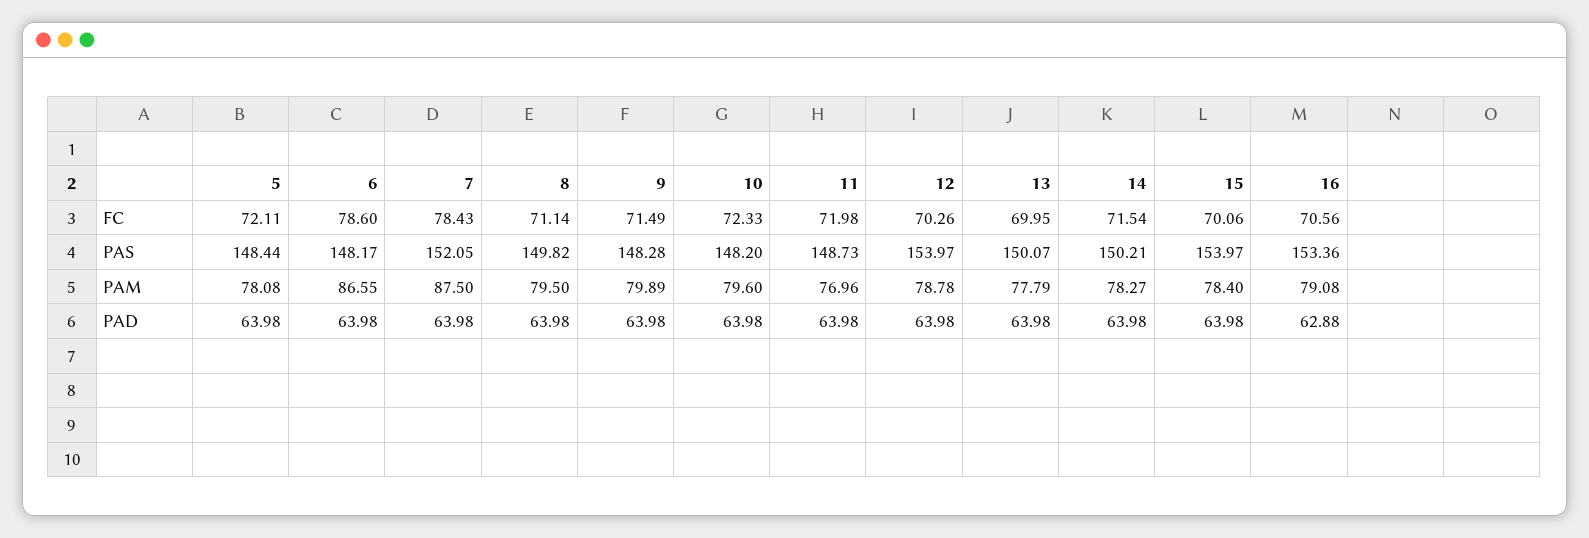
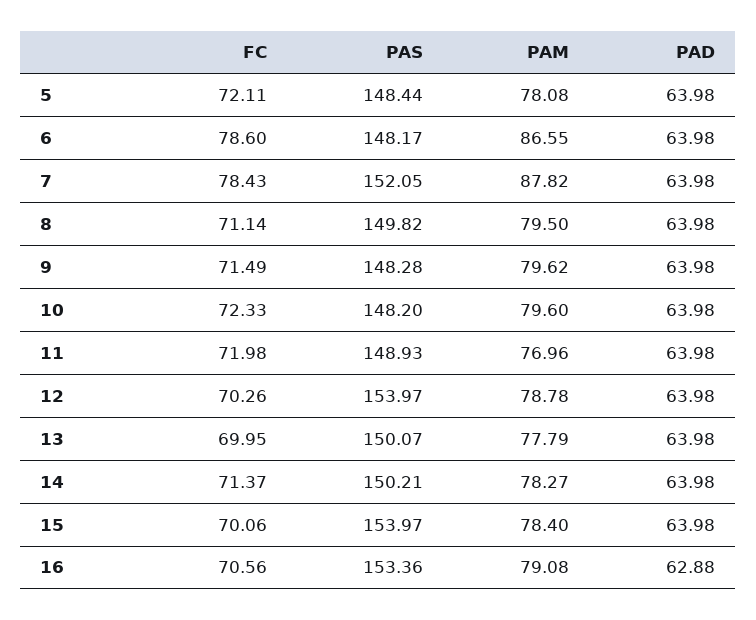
  {
    "5": {
      "FC": 72.11,
      "PAS": 148.44,
      "PAM": 78.08,
      "PAD": 63.98
    },
    "6": {
      "FC": 78.6,
      "PAS": 148.17,
      "PAM": 86.55,
      "PAD": 63.98
    },
    "7": {
      "FC": 78.43,
      "PAS": 152.05,
-     "PAM": 87.5,
+     "PAM": 87.82,
      "PAD": 63.98
    },
    "8": {
      "FC": 71.14,
      "PAS": 149.82,
      "PAM": 79.5,
      "PAD": 63.98
    },
    "9": {
      "FC": 71.49,
      "PAS": 148.28,
-     "PAM": 79.89,
+     "PAM": 79.62,
      "PAD": 63.98
    },
    "10": {
      "FC": 72.33,
      "PAS": 148.2,
      "PAM": 79.6,
      "PAD": 63.98
    },
    "11": {
      "FC": 71.98,
-     "PAS": 148.73,
+     "PAS": 148.93,
      "PAM": 76.96,
      "PAD": 63.98
    },
    "12": {
      "FC": 70.26,
      "PAS": 153.97,
      "PAM": 78.78,
      "PAD": 63.98
    },
    "13": {
      "FC": 69.95,
      "PAS": 150.07,
      "PAM": 77.79,
      "PAD": 63.98
    },
    "14": {
-     "FC": 71.54,
+     "FC": 71.37,
      "PAS": 150.21,
      "PAM": 78.27,
      "PAD": 63.98
    },
    "15": {
      "FC": 70.06,
      "PAS": 153.97,
      "PAM": 78.4,
      "PAD": 63.98
    },
    "16": {
      "FC": 70.56,
      "PAS": 153.36,
      "PAM": 79.08,
      "PAD": 62.88
    }
  }

